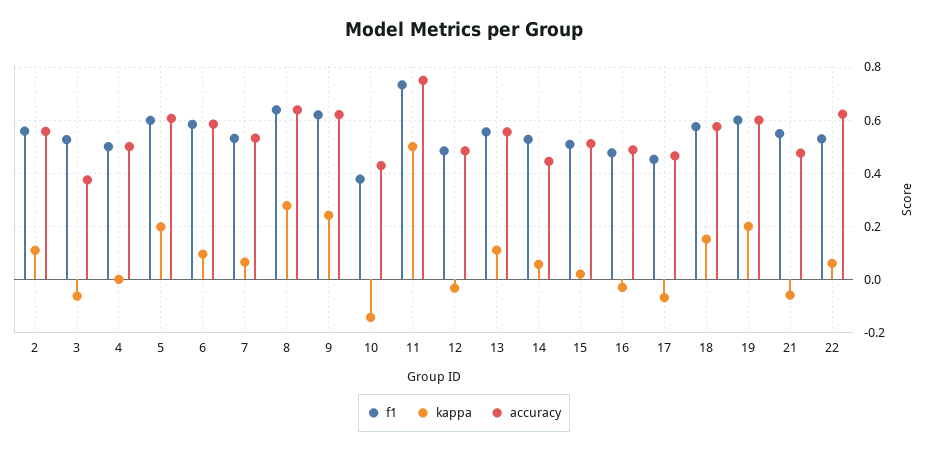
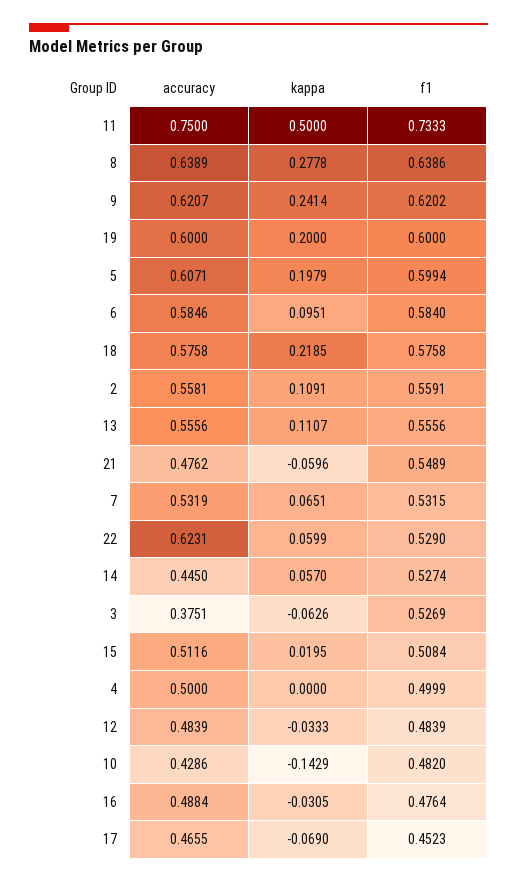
  {
    "f1": {
      "2": 0.5591,
      "3": 0.5269,
      "4": 0.4999,
      "5": 0.5994,
      "6": 0.584,
      "7": 0.5315,
      "8": 0.6386,
      "9": 0.6202,
-     "10": 0.375,
+     "10": 0.482,
      "11": 0.7333,
      "12": 0.4839,
      "13": 0.5556,
      "14": 0.5274,
      "15": 0.5084,
      "16": 0.4764,
      "17": 0.4523,
      "18": 0.5758,
      "19": 0.6,
      "21": 0.5489,
      "22": 0.529
    },
    "kappa": {
      "2": 0.1091,
      "3": -0.0626,
      "4": 0,
      "5": 0.1979,
      "6": 0.0951,
      "7": 0.0651,
      "8": 0.2778,
      "9": 0.2414,
      "10": -0.1429,
      "11": 0.5,
      "12": -0.0333,
      "13": 0.1107,
      "14": 0.057,
      "15": 0.0195,
      "16": -0.0305,
      "17": -0.069,
-     "18": 0.15,
+     "18": 0.2185,
      "19": 0.2,
      "21": -0.0596,
      "22": 0.0599
    },
    "accuracy": {
      "2": 0.5581,
      "3": 0.3751,
      "4": 0.5,
      "5": 0.6071,
      "6": 0.5846,
      "7": 0.5319,
      "8": 0.6389,
      "9": 0.6207,
      "10": 0.4286,
      "11": 0.75,
      "12": 0.4839,
      "13": 0.5556,
      "14": 0.445,
      "15": 0.5116,
      "16": 0.4884,
      "17": 0.4655,
      "18": 0.5758,
      "19": 0.6,
      "21": 0.4762,
      "22": 0.6231
    }
  }

